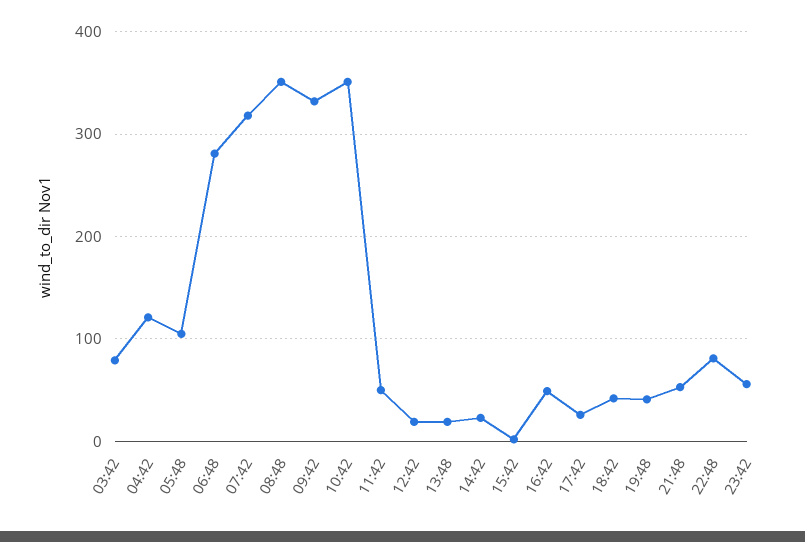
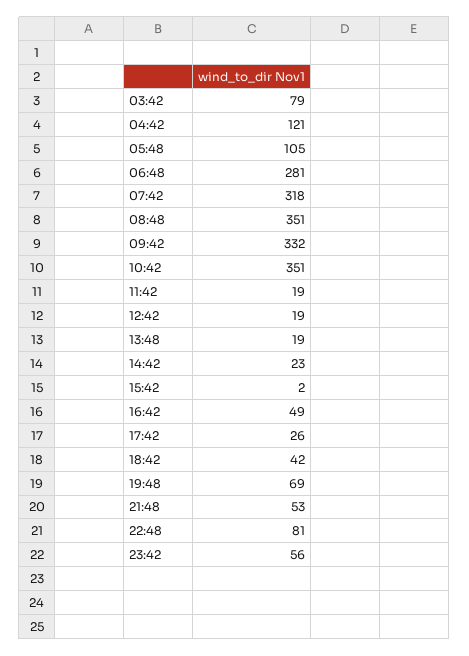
  {
    "03:42": 79,
    "04:42": 121,
    "05:48": 105,
    "06:48": 281,
    "07:42": 318,
    "08:48": 351,
    "09:42": 332,
    "10:42": 351,
-   "11:42": 50,
+   "11:42": 19,
    "12:42": 19,
    "13:48": 19,
    "14:42": 23,
    "15:42": 2,
    "16:42": 49,
    "17:42": 26,
    "18:42": 42,
-   "19:48": 40,
+   "19:48": 69,
    "21:48": 53,
    "22:48": 81,
    "23:42": 56
  }

